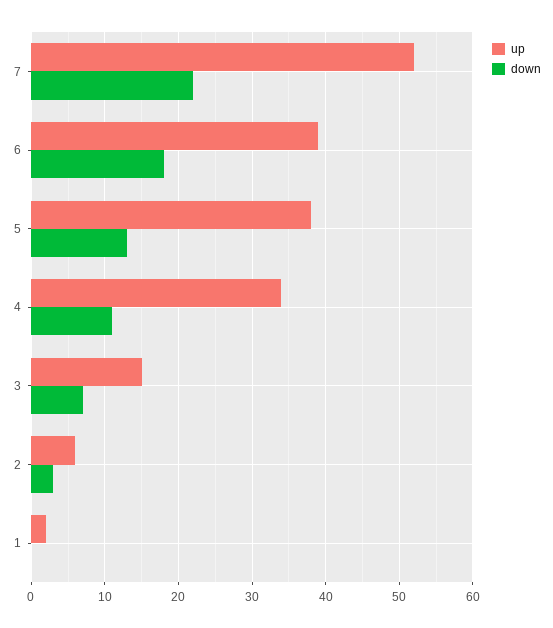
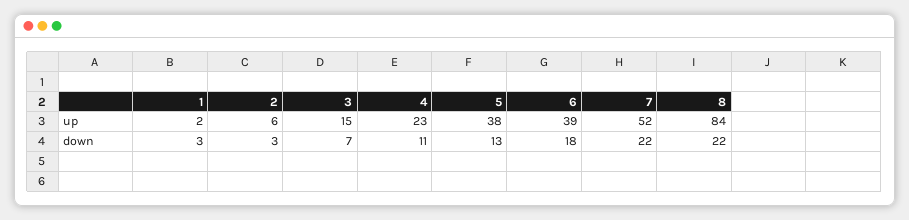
  {
    "up": {
      "7": 52,
      "6": 39,
      "5": 38,
-     "4": 34,
+     "4": 23,
      "3": 15,
      "2": 6,
-     "1": 2
+     "1": 2,
+     "8": 84
    },
    "down": {
      "7": 22,
      "6": 18,
      "5": 13,
      "4": 11,
      "3": 7,
      "2": 3,
-     "1": 0
+     "1": 3,
+     "8": 22
    }
  }

